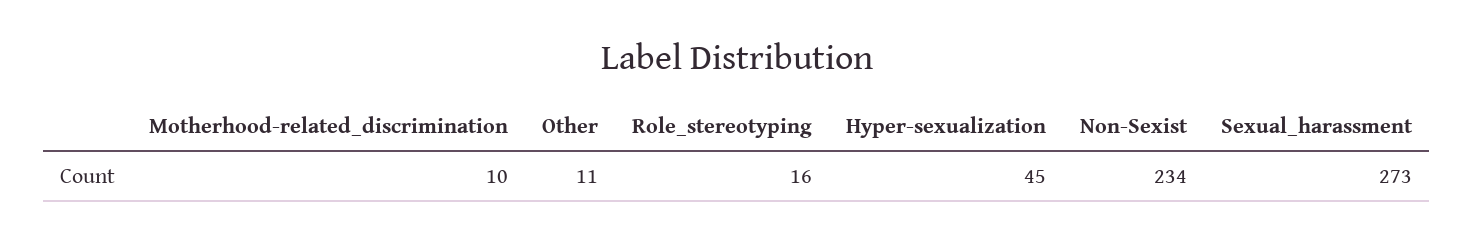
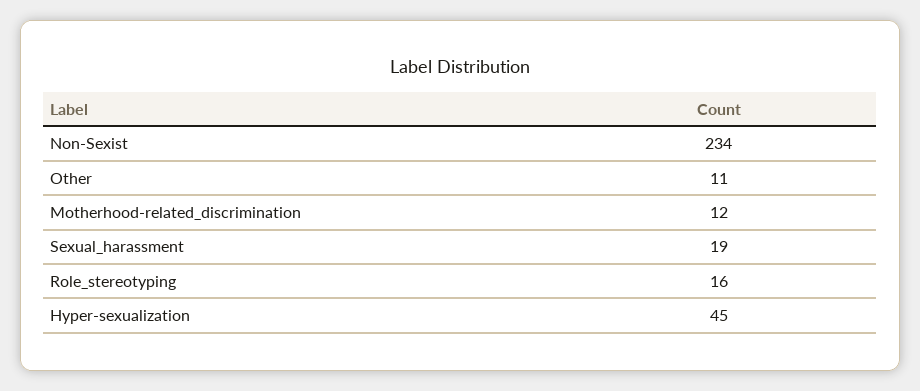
  {
-   "Motherhood-related_discrimination": 10,
+   "Motherhood-related_discrimination": 12,
    "Other": 11,
    "Role_stereotyping": 16,
    "Hyper-sexualization": 45,
    "Non-Sexist": 234,
-   "Sexual_harassment": 273
+   "Sexual_harassment": 19
  }

